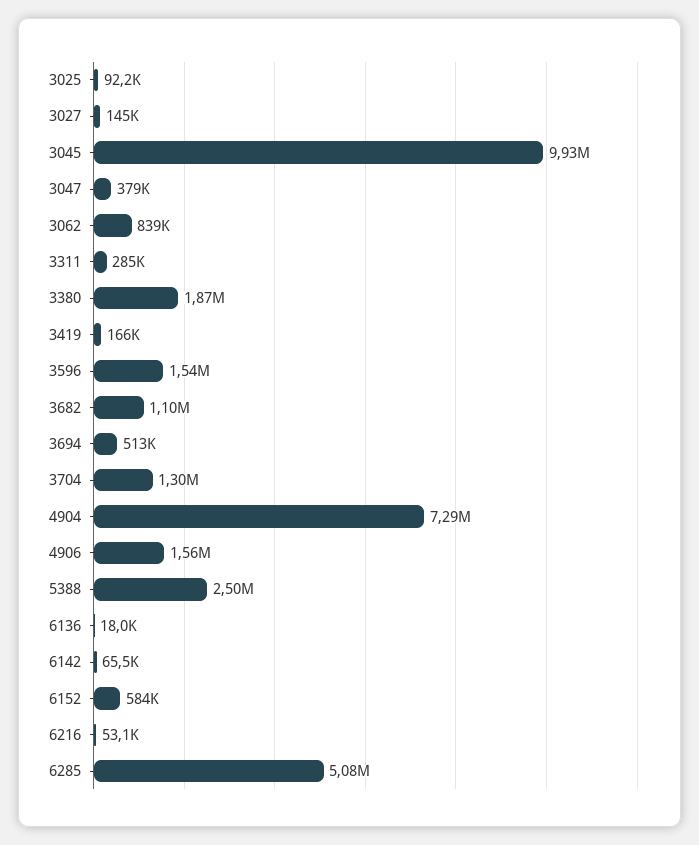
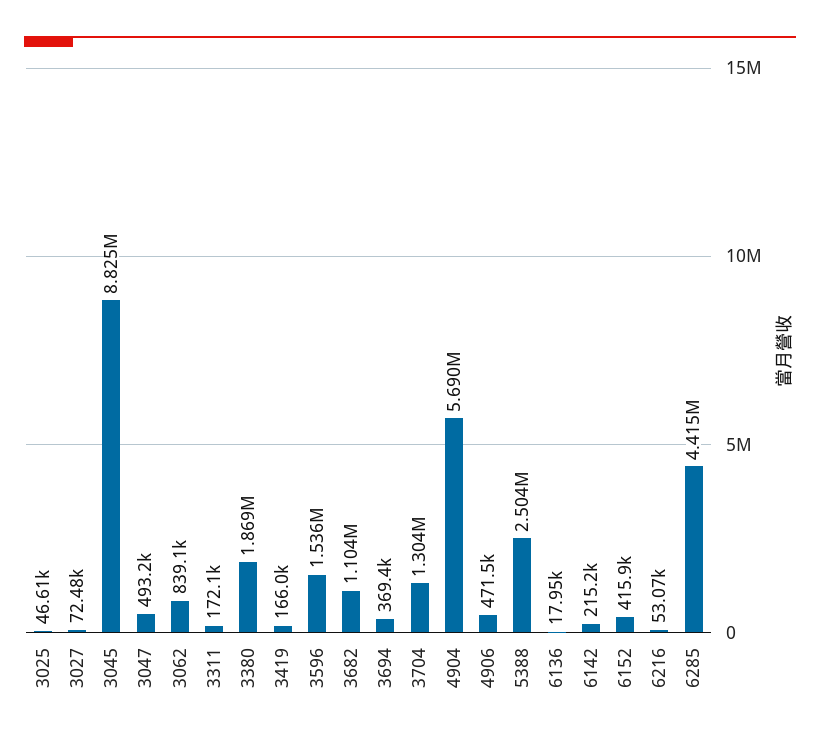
  {
-   "3025": 92200,
+   "3025": 46610,
-   "3027": 145000,
+   "3027": 72480,
-   "3045": 9930000,
+   "3045": 8825000,
-   "3047": 379000,
+   "3047": 493200,
    "3062": 839100,
-   "3311": 285000,
+   "3311": 172100,
    "3380": 1869000,
    "3419": 166000,
    "3596": 1536000,
    "3682": 1104000,
-   "3694": 513000,
+   "3694": 369400,
    "3704": 1304000,
-   "4904": 7290000,
+   "4904": 5690000,
-   "4906": 1560000,
+   "4906": 471500,
    "5388": 2504000,
    "6136": 17950,
-   "6142": 65500,
+   "6142": 215200,
-   "6152": 584000,
+   "6152": 415900,
    "6216": 53070,
-   "6285": 5080000
+   "6285": 4415000
  }

